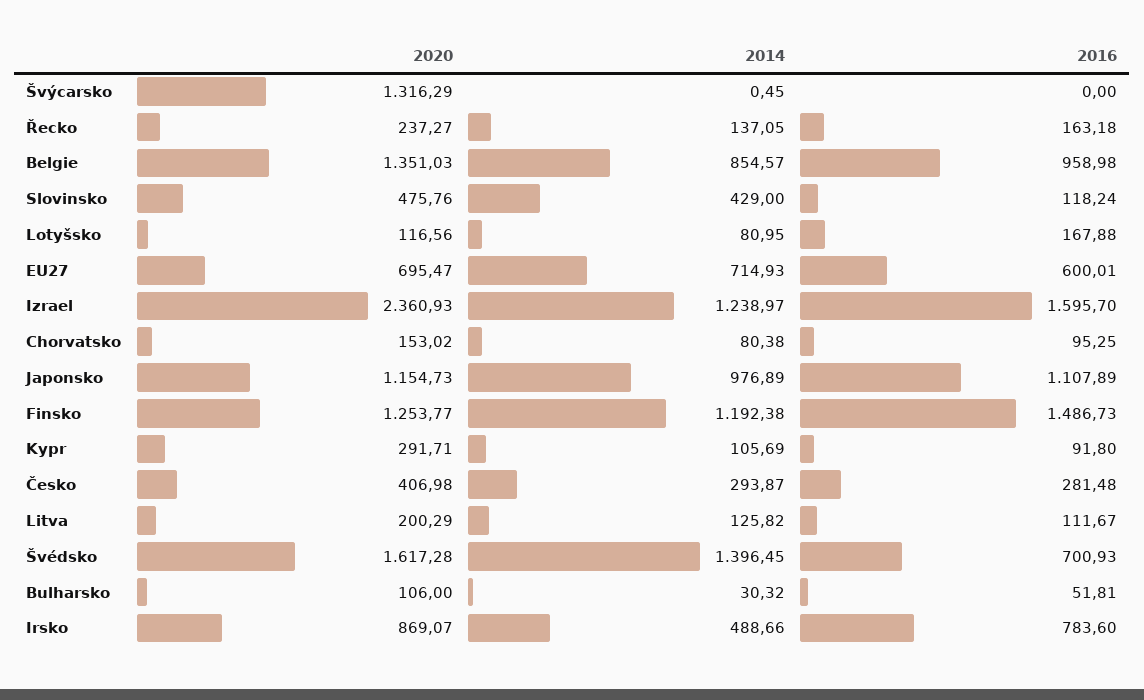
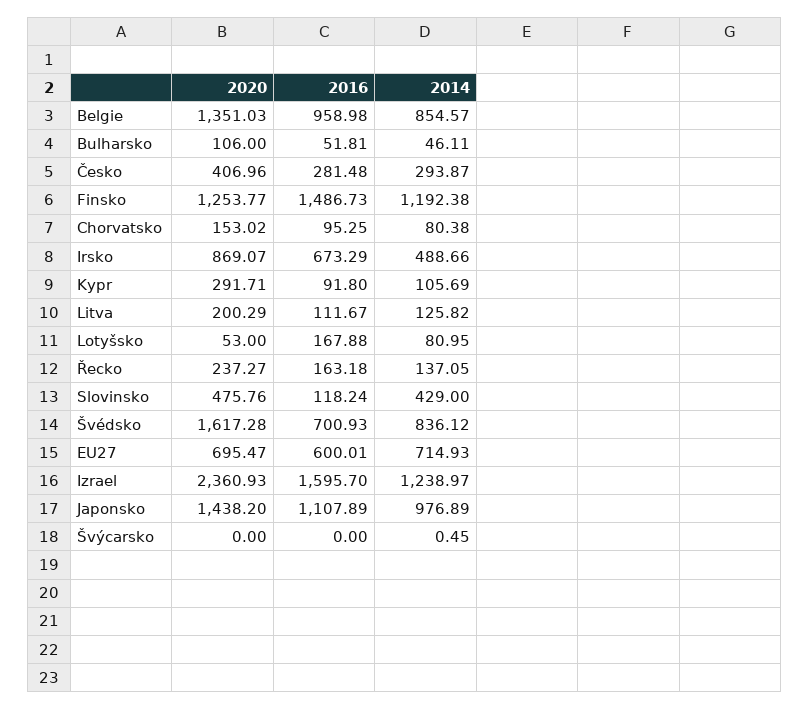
  {
    "2020": {
-     "Švýcarsko": 1316.29,
+     "Švýcarsko": 0,
      "Řecko": 237.27,
      "Belgie": 1351.03,
      "Slovinsko": 475.76,
-     "Lotyšsko": 116.56,
+     "Lotyšsko": 53,
      "EU27": 695.47,
      "Izrael": 2360.93,
      "Chorvatsko": 153.02,
-     "Japonsko": 1154.73,
+     "Japonsko": 1438.2,
      "Finsko": 1253.77,
      "Kypr": 291.71,
-     "Česko": 406.98,
+     "Česko": 406.96,
      "Litva": 200.29,
      "Švédsko": 1617.28,
      "Bulharsko": 106,
      "Irsko": 869.07
    },
    "2014": {
      "Švýcarsko": 0.45,
      "Řecko": 137.05,
      "Belgie": 854.57,
      "Slovinsko": 429,
      "Lotyšsko": 80.95,
      "EU27": 714.93,
      "Izrael": 1238.97,
      "Chorvatsko": 80.38,
      "Japonsko": 976.89,
      "Finsko": 1192.38,
      "Kypr": 105.69,
      "Česko": 293.87,
      "Litva": 125.82,
-     "Švédsko": 1396.45,
+     "Švédsko": 836.12,
-     "Bulharsko": 30.32,
+     "Bulharsko": 46.11,
      "Irsko": 488.66
    },
    "2016": {
      "Švýcarsko": 0,
      "Řecko": 163.18,
      "Belgie": 958.98,
      "Slovinsko": 118.24,
      "Lotyšsko": 167.88,
      "EU27": 600.01,
      "Izrael": 1595.7,
      "Chorvatsko": 95.25,
      "Japonsko": 1107.89,
      "Finsko": 1486.73,
      "Kypr": 91.8,
      "Česko": 281.48,
      "Litva": 111.67,
      "Švédsko": 700.93,
      "Bulharsko": 51.81,
-     "Irsko": 783.6
+     "Irsko": 673.29
    }
  }

